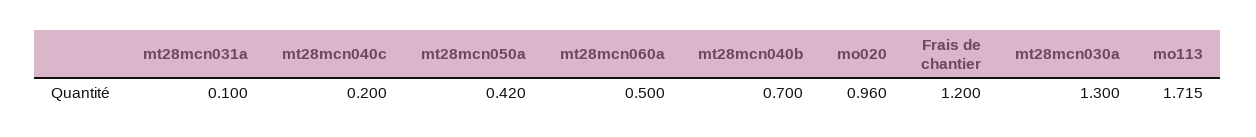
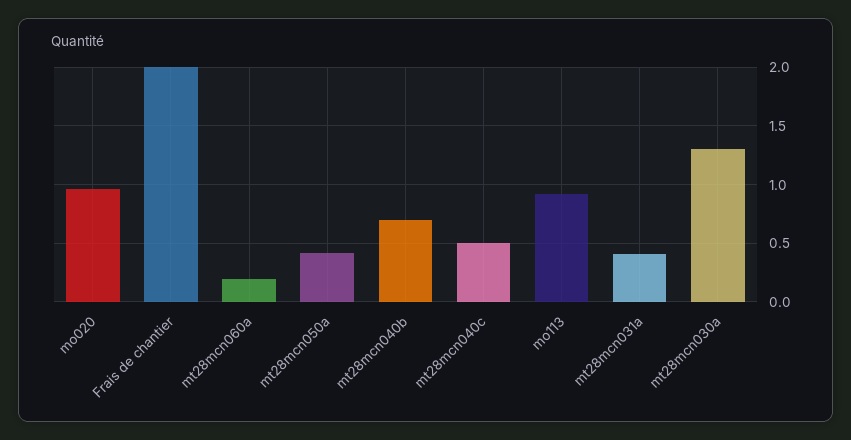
  {
-   "mt28mcn031a": 0.1,
+   "mt28mcn031a": 0.4,
-   "mt28mcn040c": 0.2,
+   "mt28mcn040c": 0.5,
    "mt28mcn050a": 0.42,
-   "mt28mcn060a": 0.5,
+   "mt28mcn060a": 0.2,
    "mt28mcn040b": 0.7,
    "mo020": 0.96,
-   "Frais de chantier": 1.2,
+   "Frais de chantier": 2,
    "mt28mcn030a": 1.3,
-   "mo113": 1.715
+   "mo113": 0.9
  }

